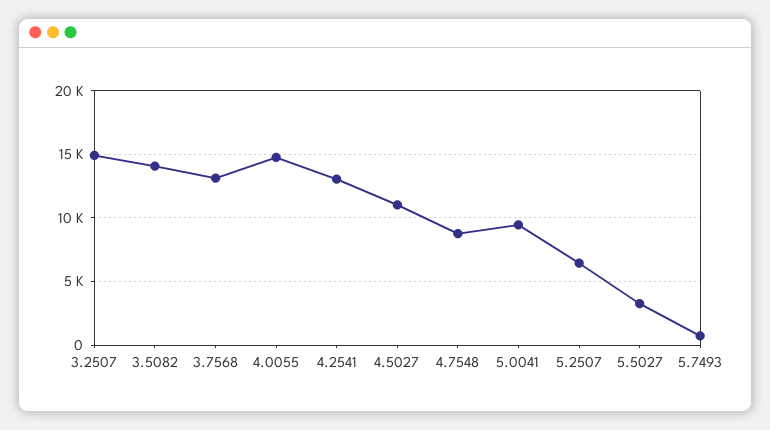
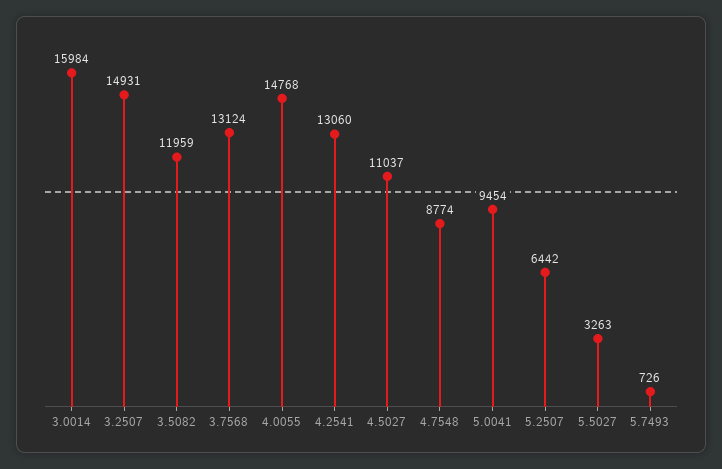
  {
    "3.2507": 14931,
-   "3.5082": 14000,
+   "3.5082": 11959,
    "3.7568": 13124,
    "4.0055": 14768,
    "4.2541": 13060,
    "4.5027": 11037,
    "4.7548": 8774,
    "5.0041": 9454,
    "5.2507": 6442,
    "5.5027": 3263,
-   "5.7493": 726
+   "5.7493": 726,
+   "3.0014": 15984
  }

